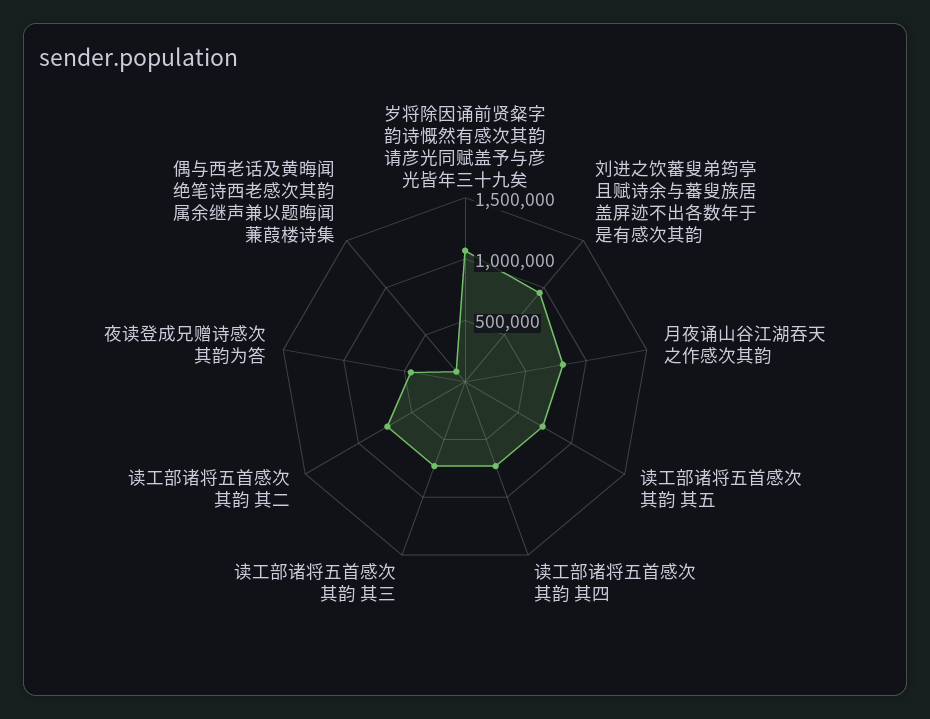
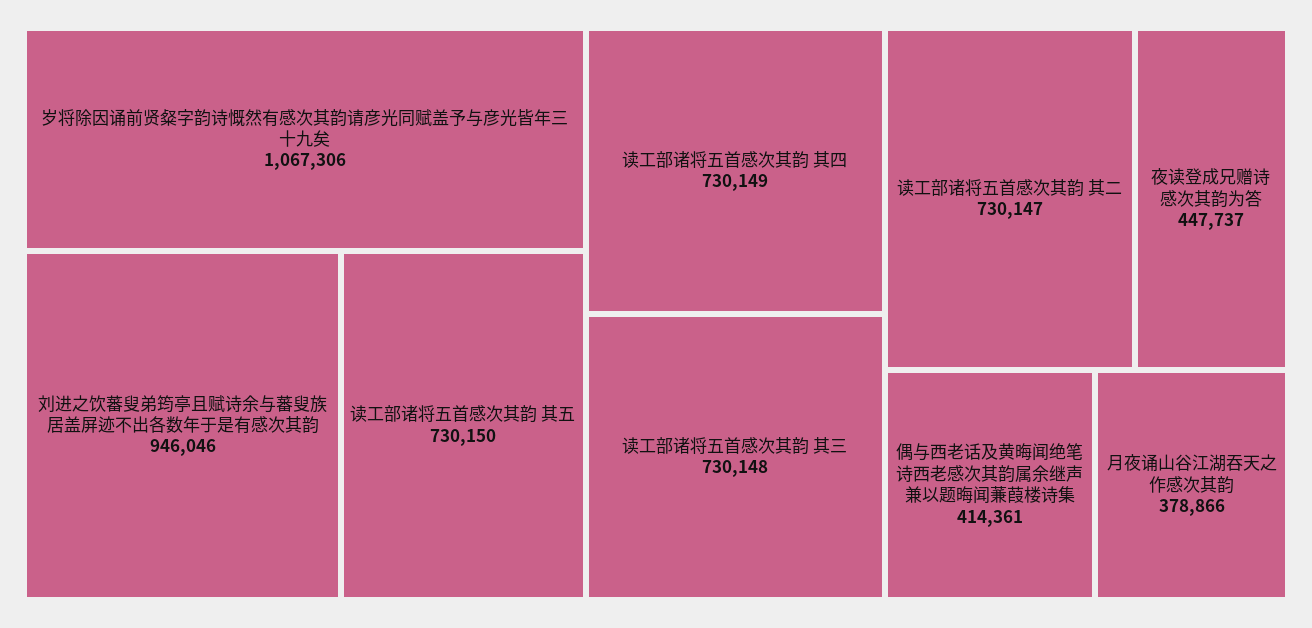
  {
    "岁将除因诵前贤粲字韵诗慨然有感次其韵请彦光同赋盖予与彦光皆年三十九矣": 1067306,
    "刘进之饮蕃叟弟筠亭且赋诗余与蕃叟族居盖屏迹不出各数年于是有感次其韵": 946046,
-   "月夜诵山谷江湖吞天之作感次其韵": 800000,
+   "月夜诵山谷江湖吞天之作感次其韵": 378866,
    "读工部诸将五首感次其韵 其五": 730150,
    "读工部诸将五首感次其韵 其四": 730149,
    "读工部诸将五首感次其韵 其三": 730148,
    "读工部诸将五首感次其韵 其二": 730147,
    "夜读登成兄赠诗感次其韵为答": 447737,
-   "偶与西老话及黄晦闻绝笔诗西老感次其韵属余继声兼以题晦闻蒹葭楼诗集": 100000
+   "偶与西老话及黄晦闻绝笔诗西老感次其韵属余继声兼以题晦闻蒹葭楼诗集": 414361
  }

